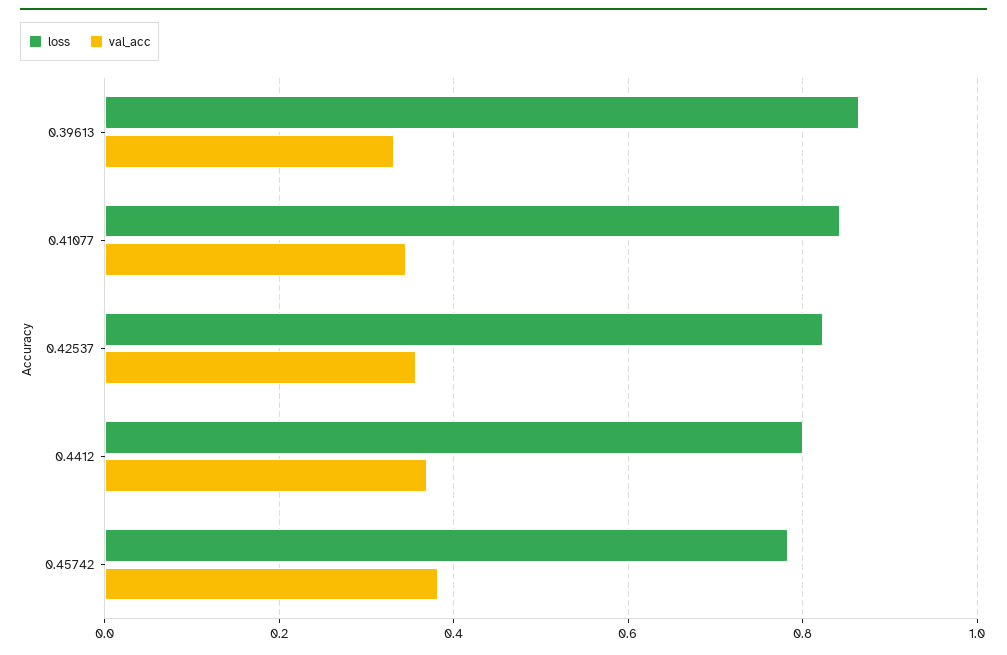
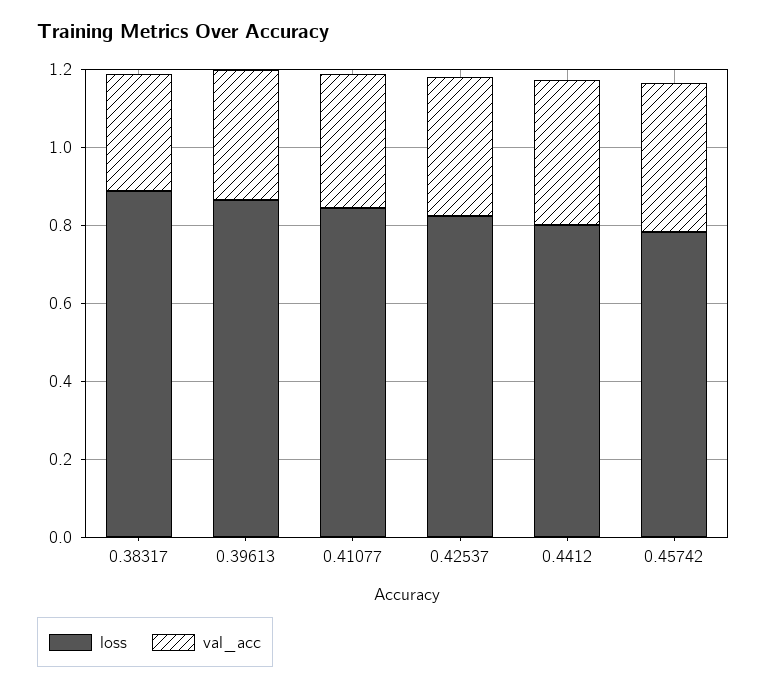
  {
    "loss": {
      "0.39613": 0.86,
      "0.41077": 0.84,
      "0.42537": 0.82,
      "0.4412": 0.8,
-     "0.45742": 0.78
+     "0.45742": 0.78,
+     "0.38317": 0.9
    },
    "val_acc": {
      "0.39613": 0.34,
      "0.41077": 0.34,
      "0.42537": 0.36,
      "0.4412": 0.36,
-     "0.45742": 0.38
+     "0.45742": 0.38,
+     "0.38317": 0.3
    }
  }

